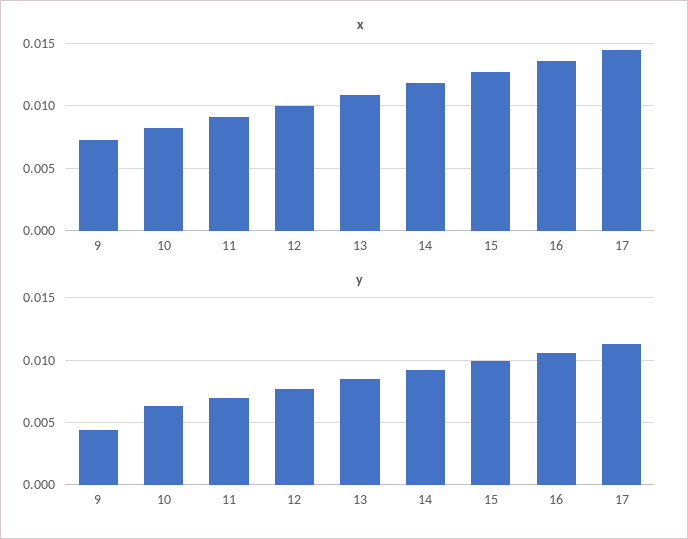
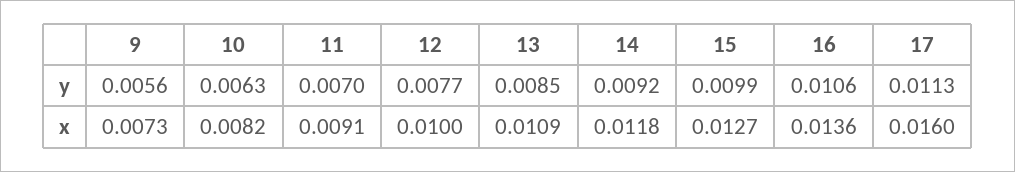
  {
    "x": {
      "9": 0.0073,
      "10": 0.0082,
      "11": 0.0091,
      "12": 0.01,
      "13": 0.0109,
      "14": 0.0118,
      "15": 0.0127,
      "16": 0.0136,
-     "17": 0.0145
+     "17": 0.016
    },
    "y": {
-     "9": 0.0045,
+     "9": 0.0056,
      "10": 0.0063,
      "11": 0.007,
      "12": 0.0077,
      "13": 0.0085,
      "14": 0.0092,
      "15": 0.0099,
      "16": 0.0106,
      "17": 0.0113
    }
  }

